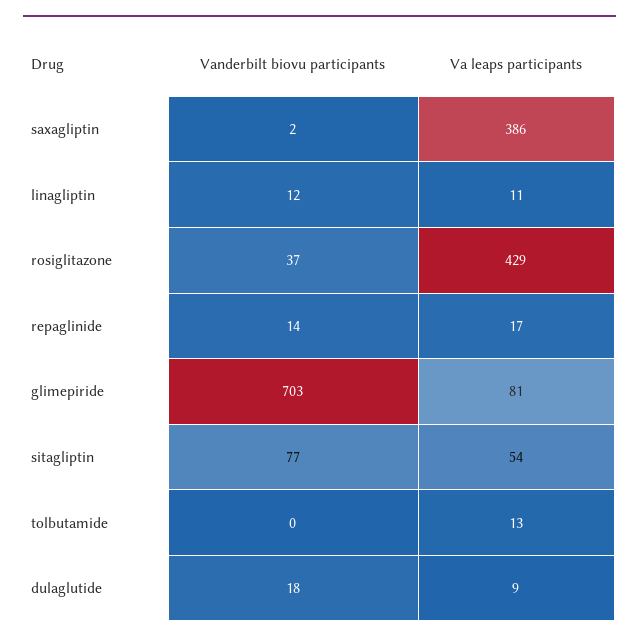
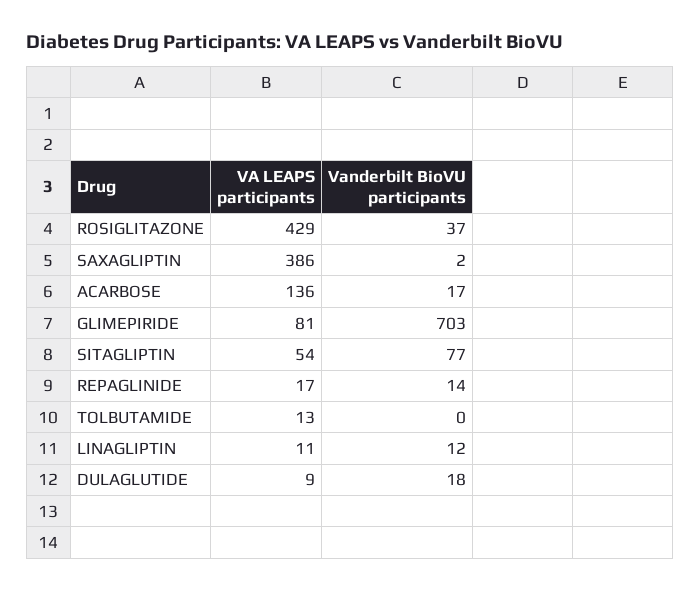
  {
    "Vanderbilt biovu participants": {
      "saxagliptin": 2,
      "linagliptin": 12,
      "rosiglitazone": 37,
      "repaglinide": 14,
      "glimepiride": 703,
      "sitagliptin": 77,
      "tolbutamide": 0,
-     "dulaglutide": 18
+     "dulaglutide": 18,
+     "ACARBOSE": 17
    },
    "Va leaps participants": {
      "saxagliptin": 386,
      "linagliptin": 11,
      "rosiglitazone": 429,
      "repaglinide": 17,
      "glimepiride": 81,
      "sitagliptin": 54,
      "tolbutamide": 13,
-     "dulaglutide": 9
+     "dulaglutide": 9,
+     "ACARBOSE": 136
    }
  }

